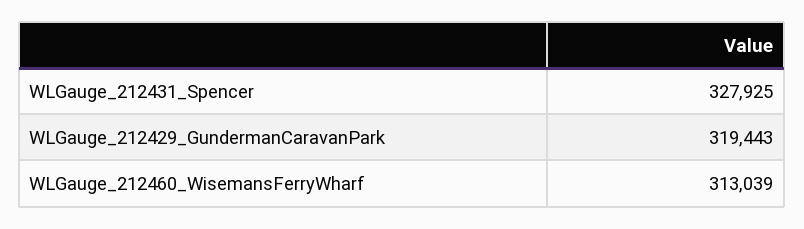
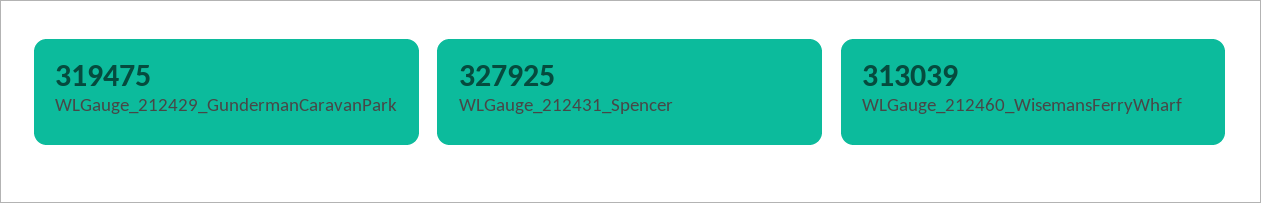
  {
    "WLGauge_212431_Spencer": 327925,
-   "WLGauge_212429_GundermanCaravanPark": 319443,
+   "WLGauge_212429_GundermanCaravanPark": 319475,
    "WLGauge_212460_WisemansFerryWharf": 313039
  }

